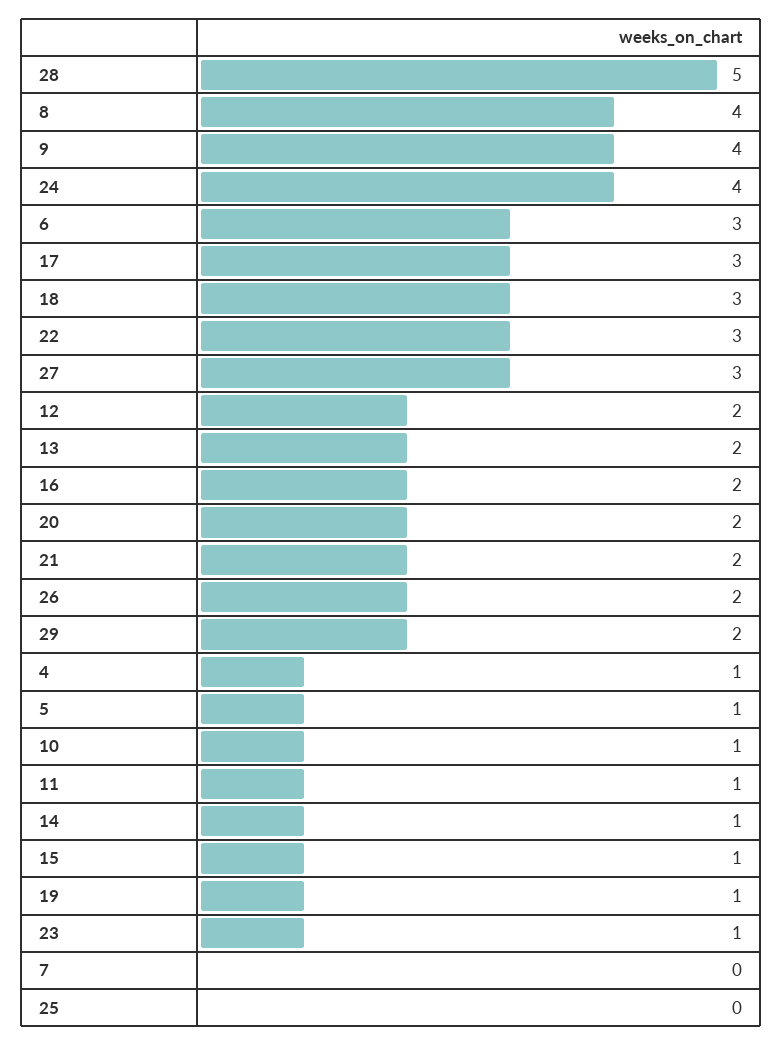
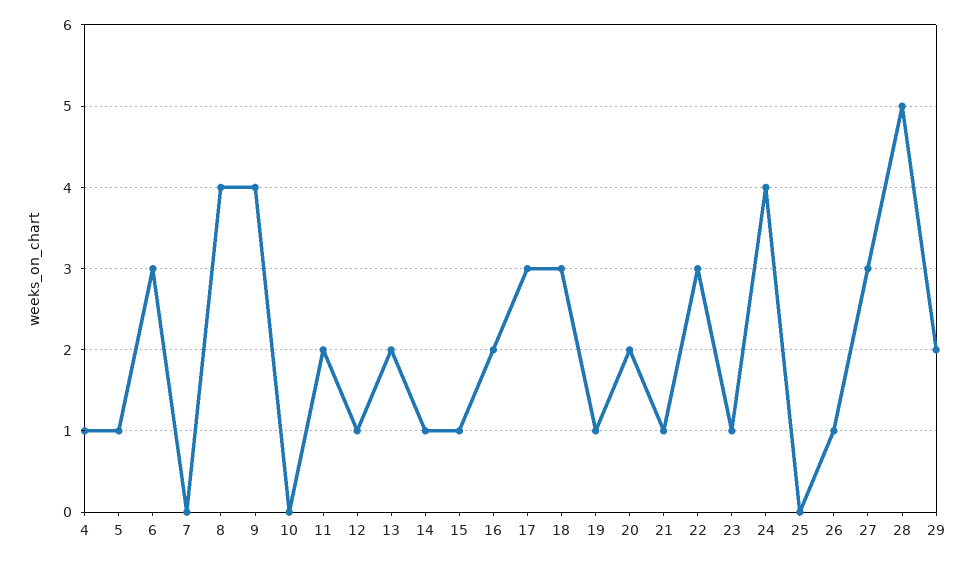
  {
    "28": 5,
    "8": 4,
    "9": 4,
    "24": 4,
    "6": 3,
    "17": 3,
    "18": 3,
    "22": 3,
    "27": 3,
-   "12": 2,
+   "12": 1,
    "13": 2,
    "16": 2,
    "20": 2,
-   "21": 2,
+   "21": 1,
-   "26": 2,
+   "26": 1,
    "29": 2,
    "4": 1,
    "5": 1,
-   "10": 1,
+   "10": 0,
-   "11": 1,
+   "11": 2,
    "14": 1,
    "15": 1,
    "19": 1,
    "23": 1,
    "7": 0,
    "25": 0
  }

